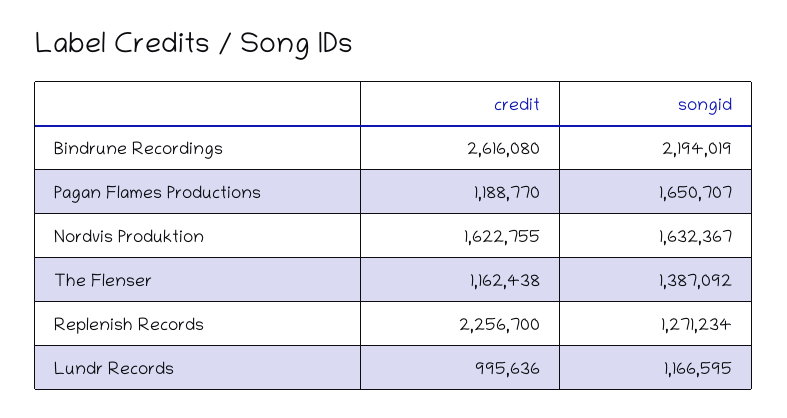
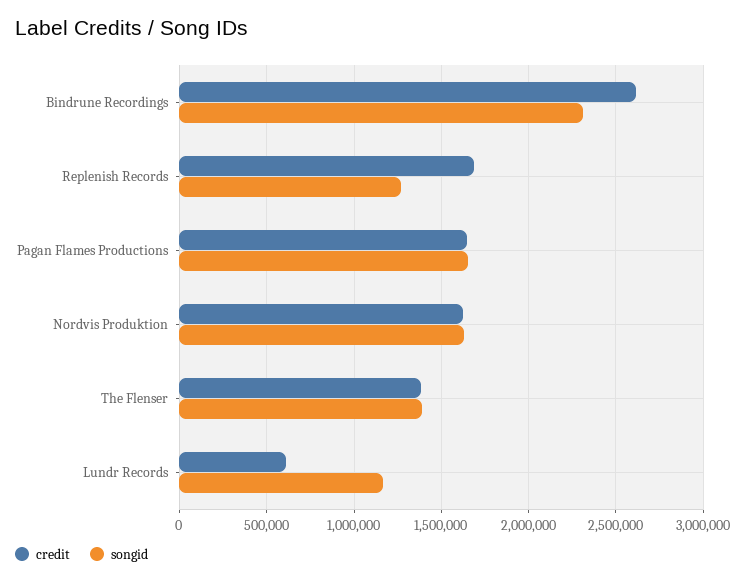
  {
    "credit": {
      "Bindrune Recordings": 2616080,
-     "Pagan Flames Productions": 1188770,
+     "Pagan Flames Productions": 1650000,
      "Nordvis Produktion": 1622755,
-     "The Flenser": 1162438,
+     "The Flenser": 1400000,
-     "Replenish Records": 2256700,
+     "Replenish Records": 1700000,
-     "Lundr Records": 995636
+     "Lundr Records": 600000
    },
    "songid": {
-     "Bindrune Recordings": 2194019,
+     "Bindrune Recordings": 2300000,
      "Pagan Flames Productions": 1650707,
      "Nordvis Produktion": 1632367,
      "The Flenser": 1387092,
      "Replenish Records": 1271234,
      "Lundr Records": 1166595
    }
  }

